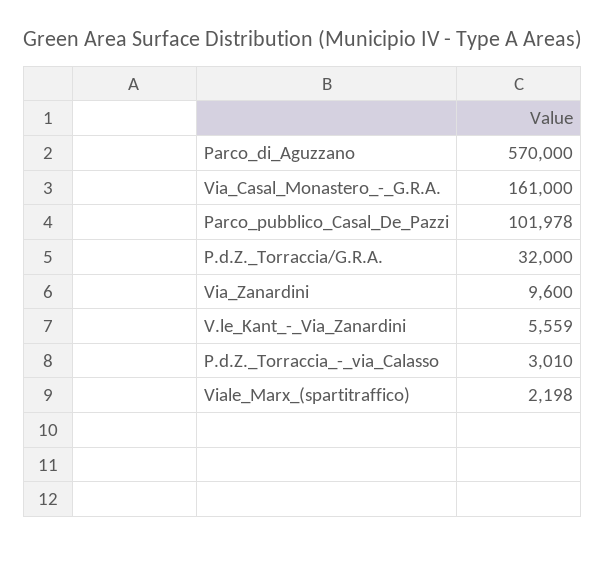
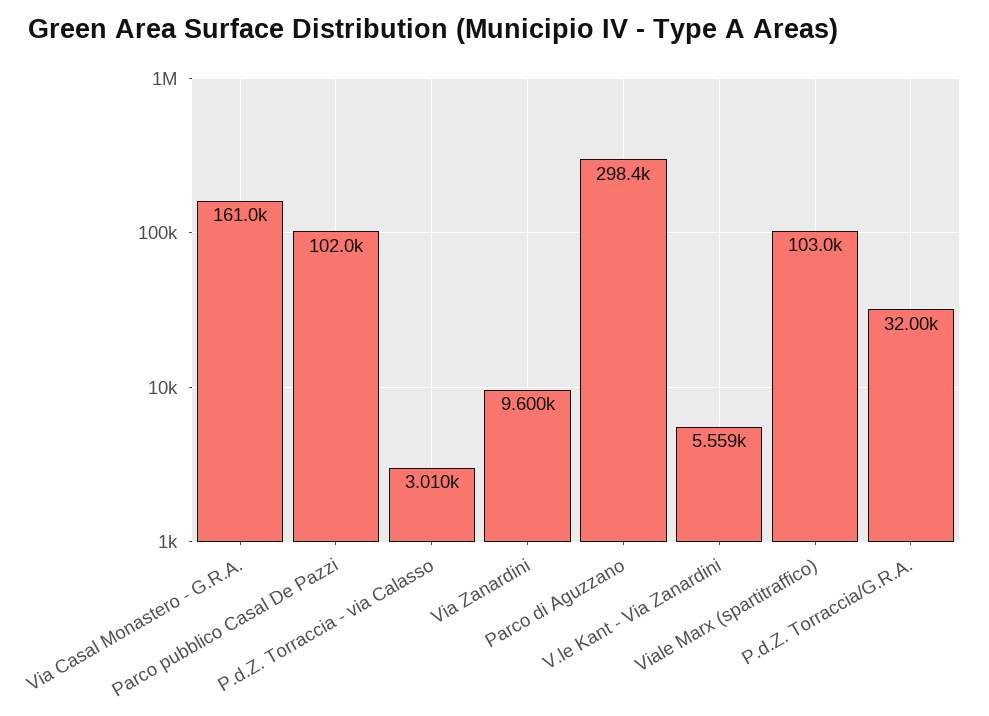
  {
-   "Parco_di_Aguzzano": 570000,
+   "Parco_di_Aguzzano": 298400,
    "Via_Casal_Monastero_-_G.R.A.": 161000,
    "Parco_pubblico_Casal_De_Pazzi": 101978,
    "P.d.Z._Torraccia/G.R.A.": 32000,
    "Via_Zanardini": 9600,
    "V.le_Kant_-_Via_Zanardini": 5559,
    "P.d.Z._Torraccia_-_via_Calasso": 3010,
-   "Viale_Marx_(spartitraffico)": 2198
+   "Viale_Marx_(spartitraffico)": 103000
  }

